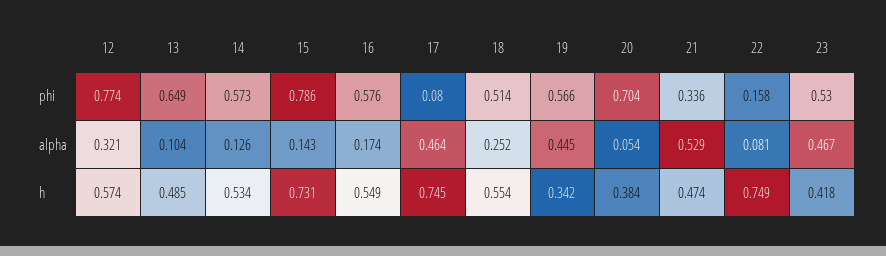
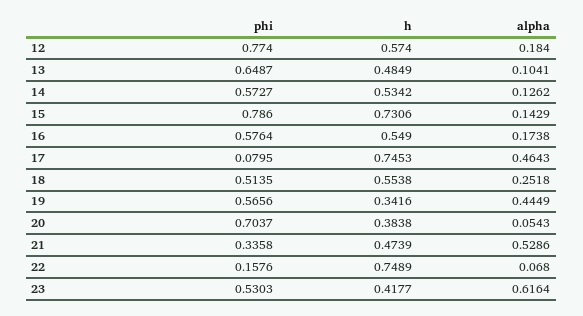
  {
    "12": {
      "phi": 0.774,
-     "alpha": 0.321,
+     "alpha": 0.184,
      "h": 0.574
    },
    "13": {
      "phi": 0.6487,
      "alpha": 0.1041,
      "h": 0.4849
    },
    "14": {
      "phi": 0.5727,
      "alpha": 0.1262,
      "h": 0.5342
    },
    "15": {
      "phi": 0.786,
      "alpha": 0.1429,
      "h": 0.7306
    },
    "16": {
      "phi": 0.5764,
      "alpha": 0.1738,
      "h": 0.549
    },
    "17": {
      "phi": 0.0795,
      "alpha": 0.4643,
      "h": 0.7453
    },
    "18": {
      "phi": 0.5135,
      "alpha": 0.2518,
      "h": 0.5538
    },
    "19": {
      "phi": 0.5656,
      "alpha": 0.4449,
      "h": 0.3416
    },
    "20": {
      "phi": 0.7037,
      "alpha": 0.0543,
      "h": 0.3838
    },
    "21": {
      "phi": 0.3358,
      "alpha": 0.5286,
      "h": 0.4739
    },
    "22": {
      "phi": 0.1576,
-     "alpha": 0.081,
+     "alpha": 0.068,
      "h": 0.7489
    },
    "23": {
      "phi": 0.5303,
-     "alpha": 0.467,
+     "alpha": 0.6164,
      "h": 0.4177
    }
  }

